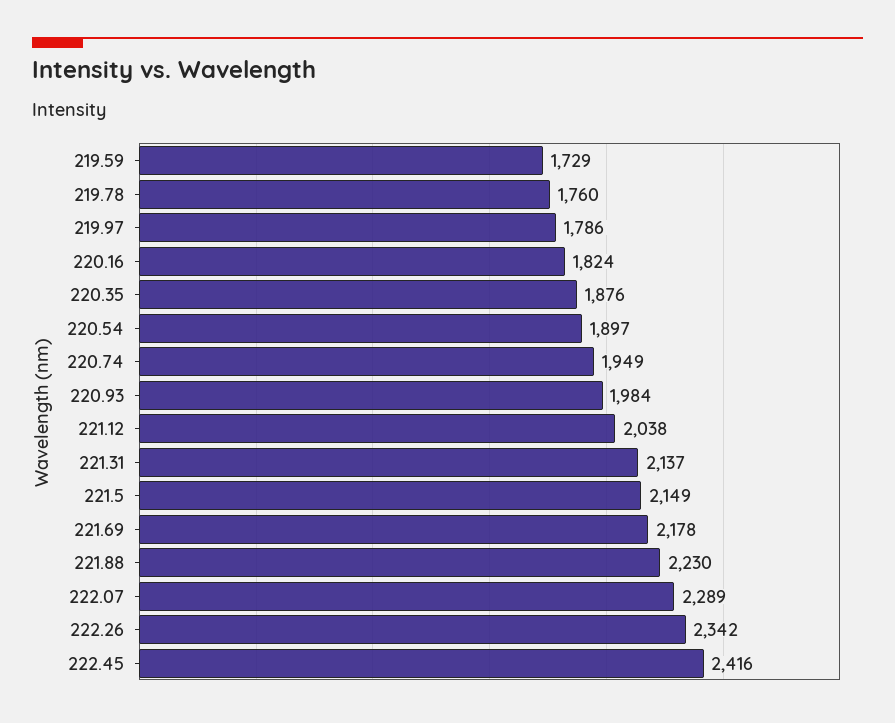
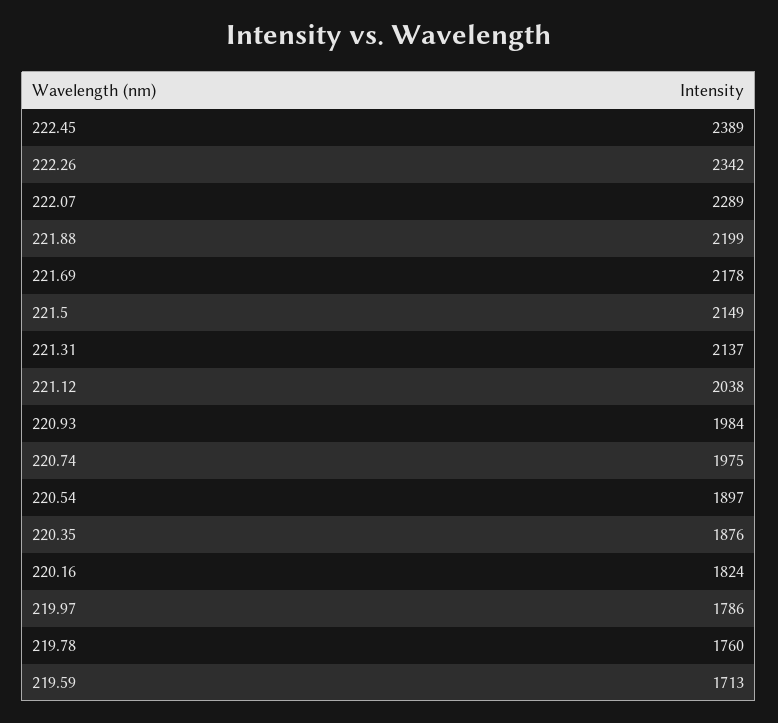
  {
-   "219.59": 1729,
+   "219.59": 1713,
    "219.78": 1760,
    "219.97": 1786,
    "220.16": 1824,
    "220.35": 1876,
    "220.54": 1897,
-   "220.74": 1949,
+   "220.74": 1975,
    "220.93": 1984,
    "221.12": 2038,
    "221.31": 2137,
    "221.5": 2149,
    "221.69": 2178,
-   "221.88": 2230,
+   "221.88": 2199,
    "222.07": 2289,
    "222.26": 2342,
-   "222.45": 2416
+   "222.45": 2389
  }

